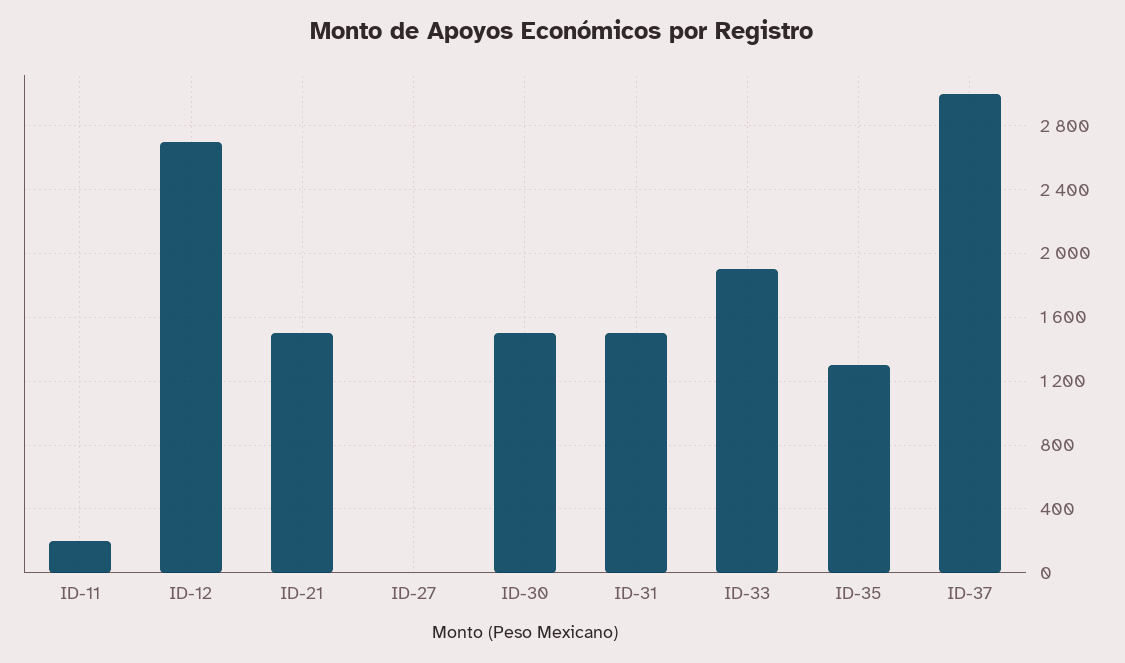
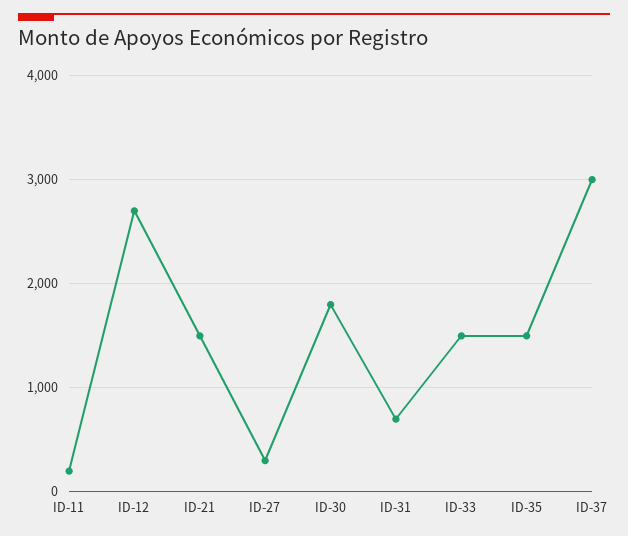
  {
    "ID-11": 200,
    "ID-12": 2700,
    "ID-21": 1500,
-   "ID-27": 0,
+   "ID-27": 300,
-   "ID-30": 1500,
+   "ID-30": 1800,
-   "ID-31": 1500,
+   "ID-31": 700,
-   "ID-33": 1900,
+   "ID-33": 1500,
-   "ID-35": 1300,
+   "ID-35": 1500,
    "ID-37": 3000
  }

